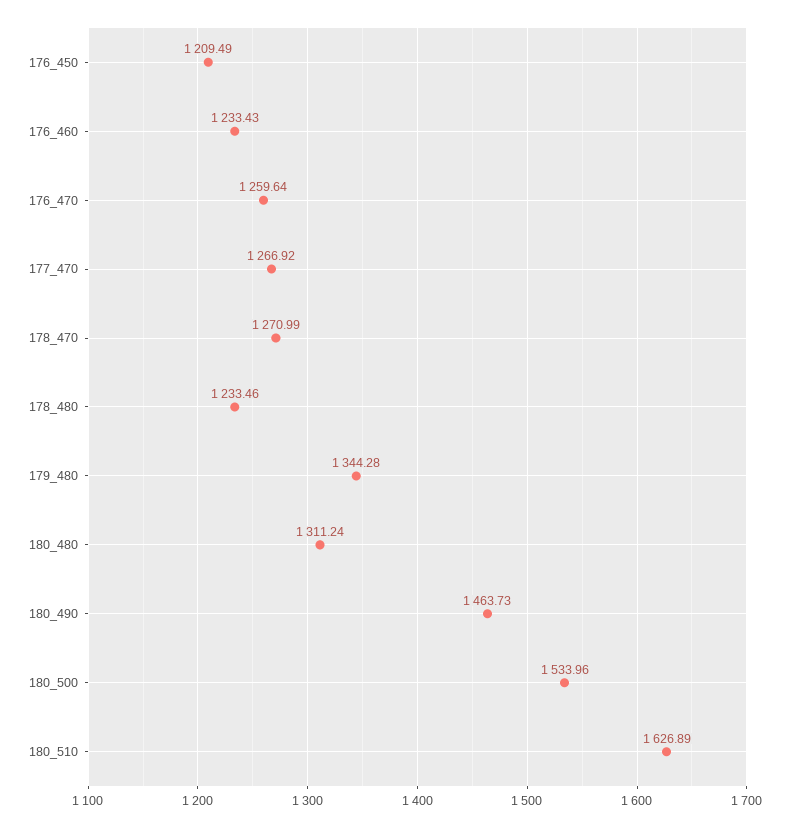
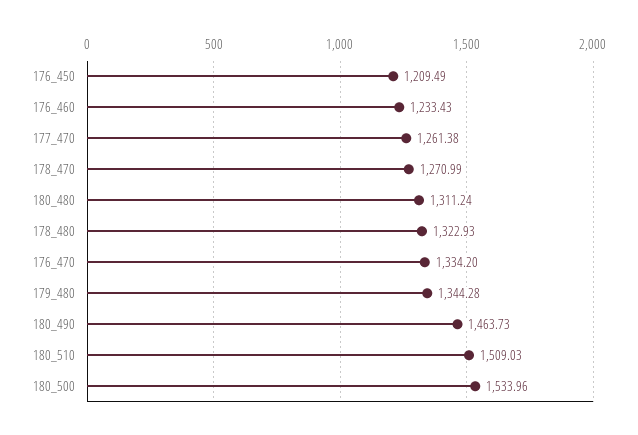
  {
    "176_450": 1209.49,
    "176_460": 1233.43,
-   "176_470": 1259.64,
+   "176_470": 1334.2,
-   "177_470": 1266.92,
+   "177_470": 1261.38,
    "178_470": 1270.99,
-   "178_480": 1233.46,
+   "178_480": 1322.93,
    "179_480": 1344.28,
    "180_480": 1311.24,
    "180_490": 1463.73,
    "180_500": 1533.96,
-   "180_510": 1626.89
+   "180_510": 1509.03
  }

